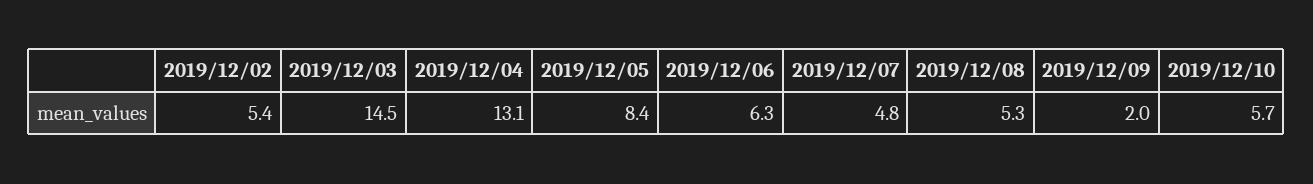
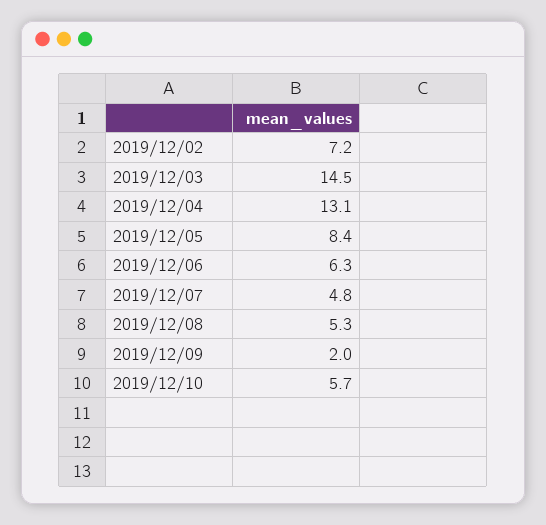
  {
-   "2019/12/02": 5.4,
+   "2019/12/02": 7.2,
    "2019/12/03": 14.5,
    "2019/12/04": 13.1,
    "2019/12/05": 8.4,
    "2019/12/06": 6.3,
    "2019/12/07": 4.8,
    "2019/12/08": 5.3,
    "2019/12/09": 2,
    "2019/12/10": 5.7
  }

